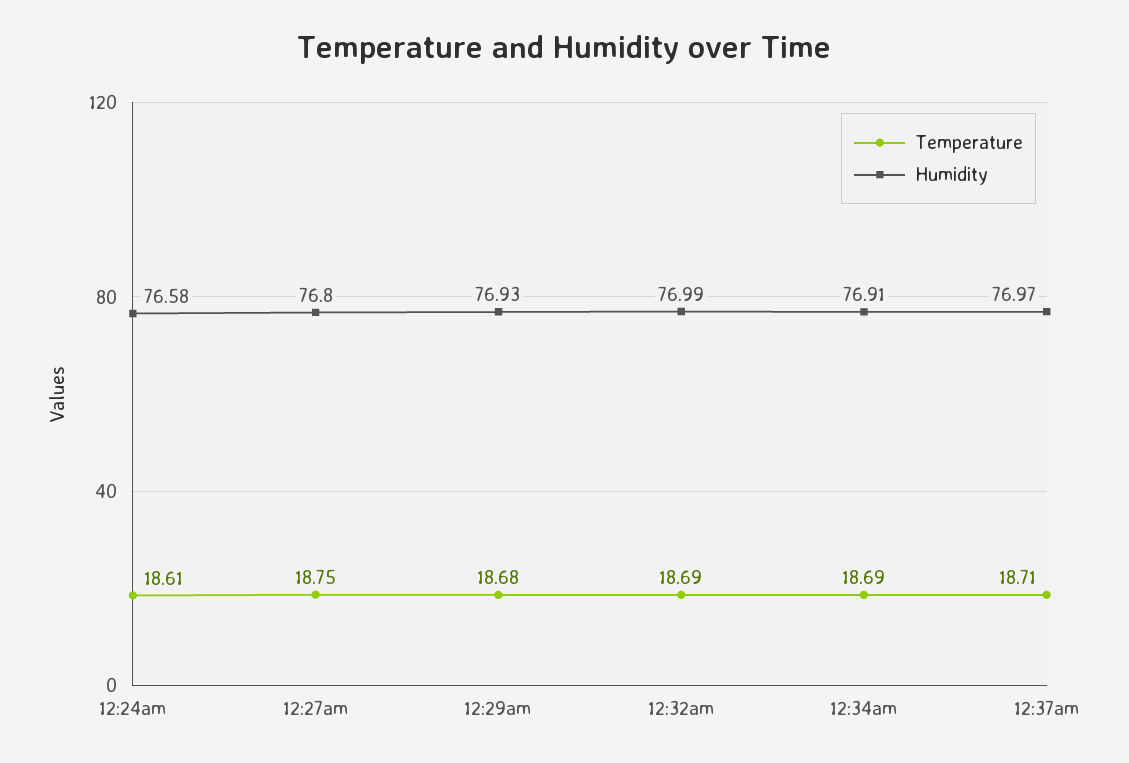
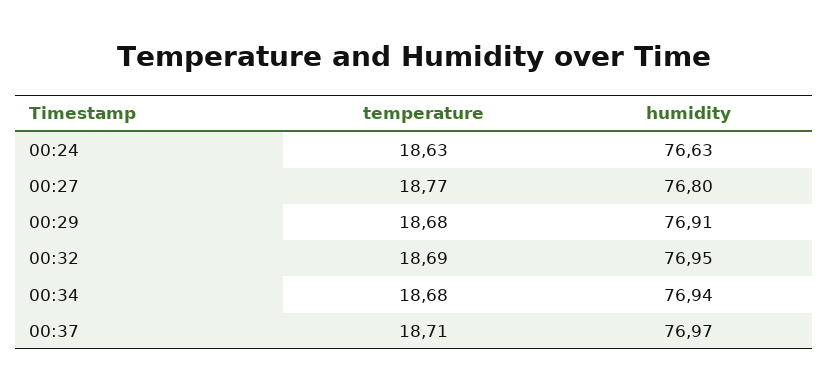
  {
    "Temperature": {
-     "12:24am": 18.61,
+     "12:24am": 18.63,
-     "12:27am": 18.75,
+     "12:27am": 18.77,
      "12:29am": 18.68,
      "12:32am": 18.69,
-     "12:34am": 18.69,
+     "12:34am": 18.68,
      "12:37am": 18.71
    },
    "Humidity": {
-     "12:24am": 76.58,
+     "12:24am": 76.63,
      "12:27am": 76.8,
-     "12:29am": 76.93,
+     "12:29am": 76.91,
-     "12:32am": 76.99,
+     "12:32am": 76.95,
-     "12:34am": 76.91,
+     "12:34am": 76.94,
      "12:37am": 76.97
    }
  }

